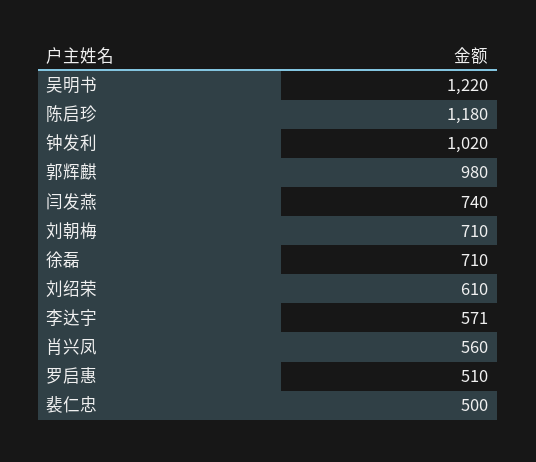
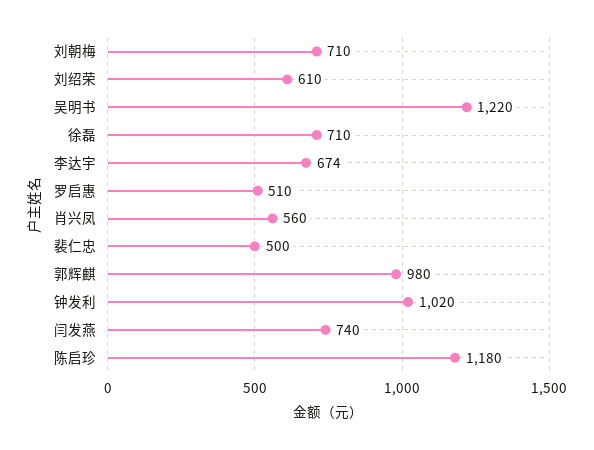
  {
    "吴明书": 1220,
    "陈启珍": 1180,
    "钟发利": 1020,
    "郭辉麒": 980,
    "闫发燕": 740,
    "刘朝梅": 710,
    "徐磊": 710,
    "刘绍荣": 610,
-   "李达宇": 571,
+   "李达宇": 674,
    "肖兴凤": 560,
    "罗启惠": 510,
    "裴仁忠": 500
  }

